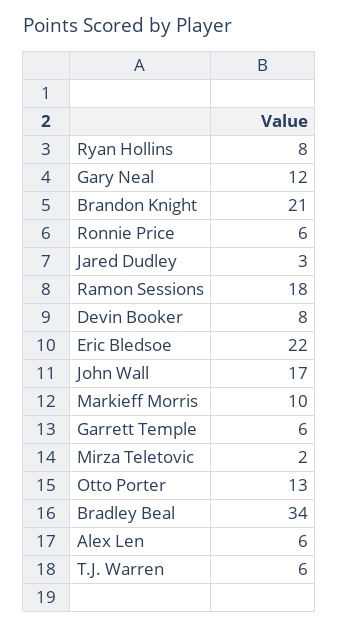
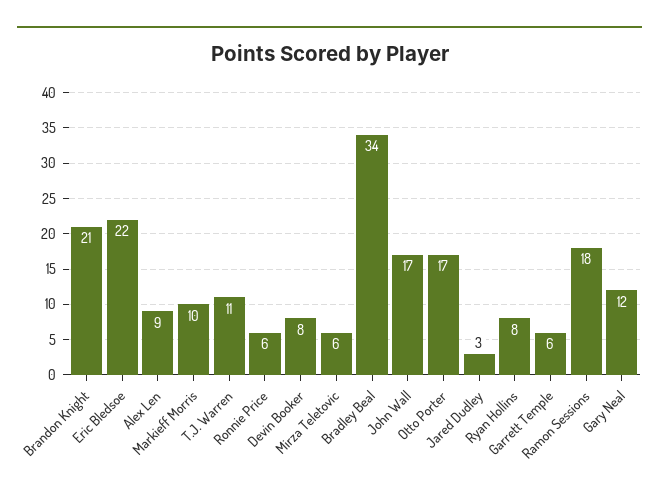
  {
    "Ryan Hollins": 8,
    "Gary Neal": 12,
    "Brandon Knight": 21,
    "Ronnie Price": 6,
    "Jared Dudley": 3,
    "Ramon Sessions": 18,
    "Devin Booker": 8,
    "Eric Bledsoe": 22,
    "John Wall": 17,
    "Markieff Morris": 10,
    "Garrett Temple": 6,
-   "Mirza Teletovic": 2,
+   "Mirza Teletovic": 6,
-   "Otto Porter": 13,
+   "Otto Porter": 17,
    "Bradley Beal": 34,
-   "Alex Len": 6,
+   "Alex Len": 9,
-   "T.J. Warren": 6
+   "T.J. Warren": 11
  }

